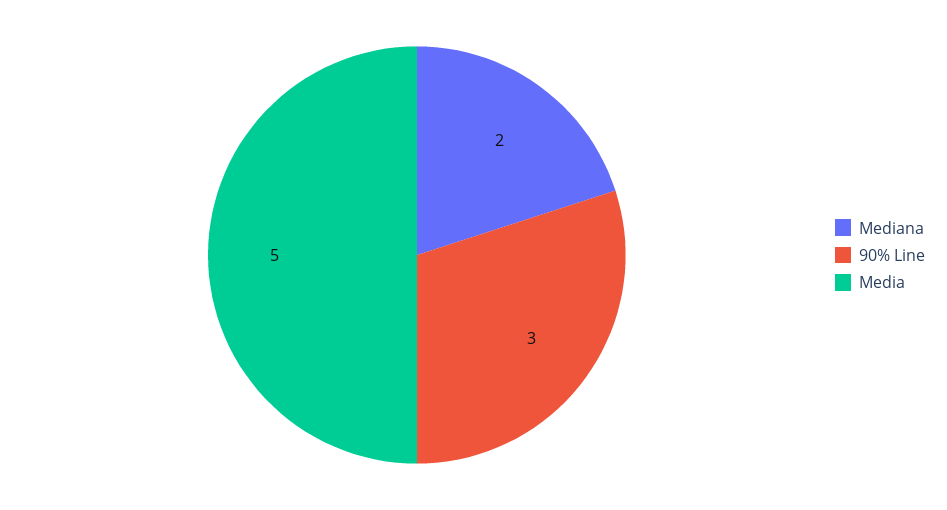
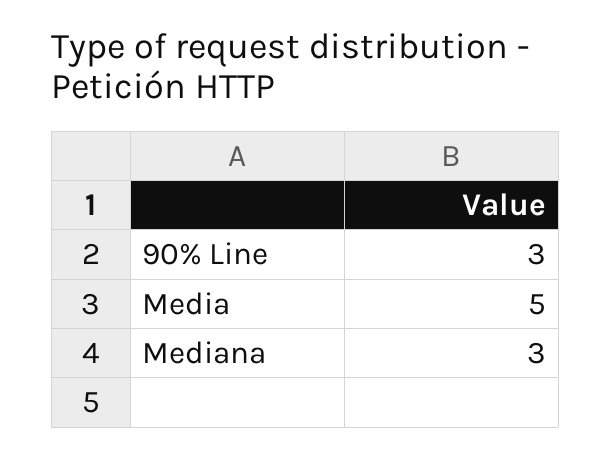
  {
-   "Mediana": 2,
+   "Mediana": 3,
    "90% Line": 3,
    "Media": 5
  }

